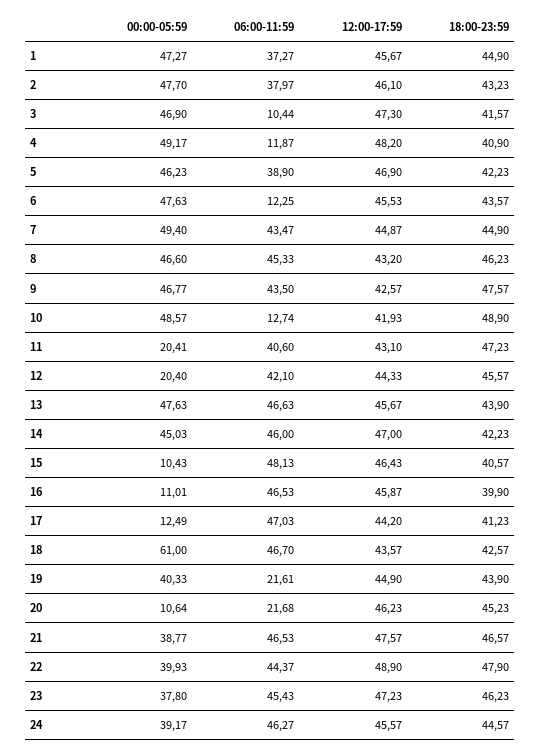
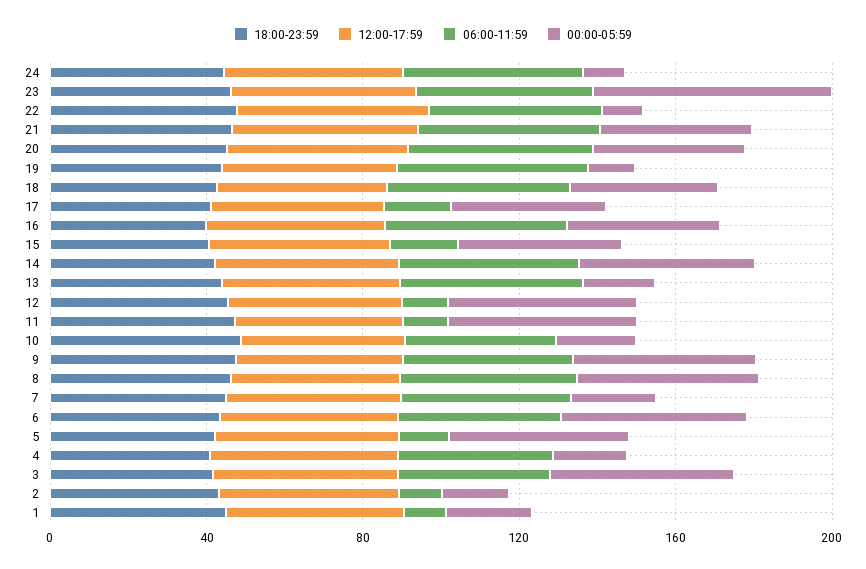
  {
    "00:00-05:59": {
-     "1": 47.27,
+     "1": 20,
-     "2": 47.7,
+     "2": 20,
      "3": 46.9,
-     "4": 49.17,
+     "4": 20,
      "5": 46.23,
      "6": 47.63,
-     "7": 49.4,
+     "7": 20,
      "8": 46.6,
      "9": 46.77,
-     "10": 48.57,
+     "10": 20,
-     "11": 20.41,
+     "11": 50,
-     "12": 20.4,
+     "12": 50,
-     "13": 47.63,
+     "13": 20,
      "14": 45.03,
-     "15": 10.43,
+     "15": 40,
-     "16": 11.01,
+     "16": 40,
-     "17": 12.49,
+     "17": 40,
-     "18": 61,
+     "18": 40,
-     "19": 40.33,
+     "19": 10,
-     "20": 10.64,
+     "20": 40,
      "21": 38.77,
-     "22": 39.93,
+     "22": 10,
-     "23": 37.8,
+     "23": 60,
-     "24": 39.17
+     "24": 10
    },
    "06:00-11:59": {
-     "1": 37.27,
+     "1": 10,
-     "2": 37.97,
+     "2": 10,
-     "3": 10.44,
+     "3": 40,
-     "4": 11.87,
+     "4": 40,
-     "5": 38.9,
+     "5": 10,
-     "6": 12.25,
+     "6": 40,
      "7": 43.47,
      "8": 45.33,
      "9": 43.5,
-     "10": 12.74,
+     "10": 40,
-     "11": 40.6,
+     "11": 10,
-     "12": 42.1,
+     "12": 10,
      "13": 46.63,
      "14": 46,
-     "15": 48.13,
+     "15": 20,
      "16": 46.53,
-     "17": 47.03,
+     "17": 20,
      "18": 46.7,
-     "19": 21.61,
+     "19": 50,
-     "20": 21.68,
+     "20": 50,
      "21": 46.53,
      "22": 44.37,
      "23": 45.43,
      "24": 46.27
    },
    "12:00-17:59": {
      "1": 45.67,
      "2": 46.1,
      "3": 47.3,
      "4": 48.2,
      "5": 46.9,
      "6": 45.53,
      "7": 44.87,
      "8": 43.2,
      "9": 42.57,
      "10": 41.93,
      "11": 43.1,
      "12": 44.33,
      "13": 45.67,
      "14": 47,
      "15": 46.43,
      "16": 45.87,
      "17": 44.2,
      "18": 43.57,
      "19": 44.9,
      "20": 46.23,
      "21": 47.57,
      "22": 48.9,
      "23": 47.23,
      "24": 45.57
    },
    "18:00-23:59": {
      "1": 44.9,
      "2": 43.23,
      "3": 41.57,
      "4": 40.9,
      "5": 42.23,
      "6": 43.57,
      "7": 44.9,
      "8": 46.23,
      "9": 47.57,
      "10": 48.9,
      "11": 47.23,
      "12": 45.57,
      "13": 43.9,
      "14": 42.23,
      "15": 40.57,
      "16": 39.9,
      "17": 41.23,
      "18": 42.57,
      "19": 43.9,
      "20": 45.23,
      "21": 46.57,
      "22": 47.9,
      "23": 46.23,
      "24": 44.57
    }
  }

